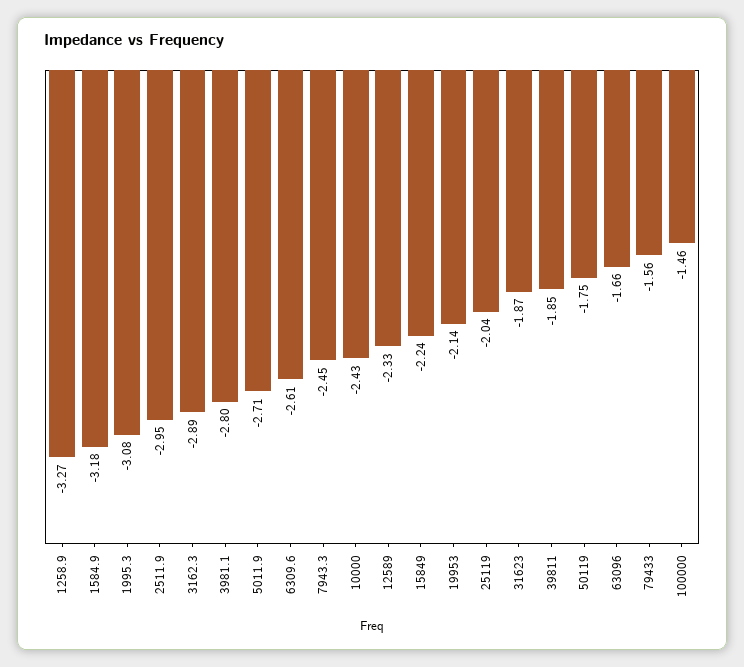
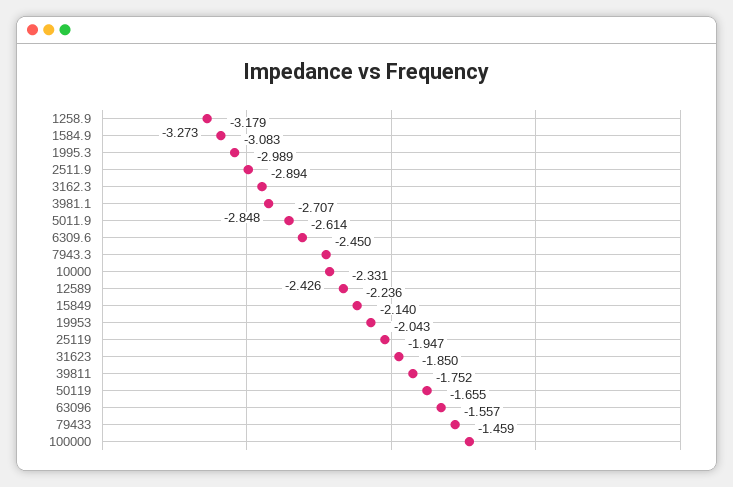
  {
    "1258.9": -3.273,
    "1584.9": -3.179,
    "1995.3": -3.083,
-   "2511.9": -2.95,
+   "2511.9": -2.989,
    "3162.3": -2.894,
-   "3981.1": -2.8,
+   "3981.1": -2.848,
    "5011.9": -2.707,
    "6309.6": -2.614,
    "7943.3": -2.45,
    "10000": -2.426,
    "12589": -2.331,
    "15849": -2.236,
    "19953": -2.14,
    "25119": -2.043,
-   "31623": -1.87,
+   "31623": -1.947,
    "39811": -1.85,
    "50119": -1.752,
    "63096": -1.655,
    "79433": -1.557,
    "100000": -1.459
  }

